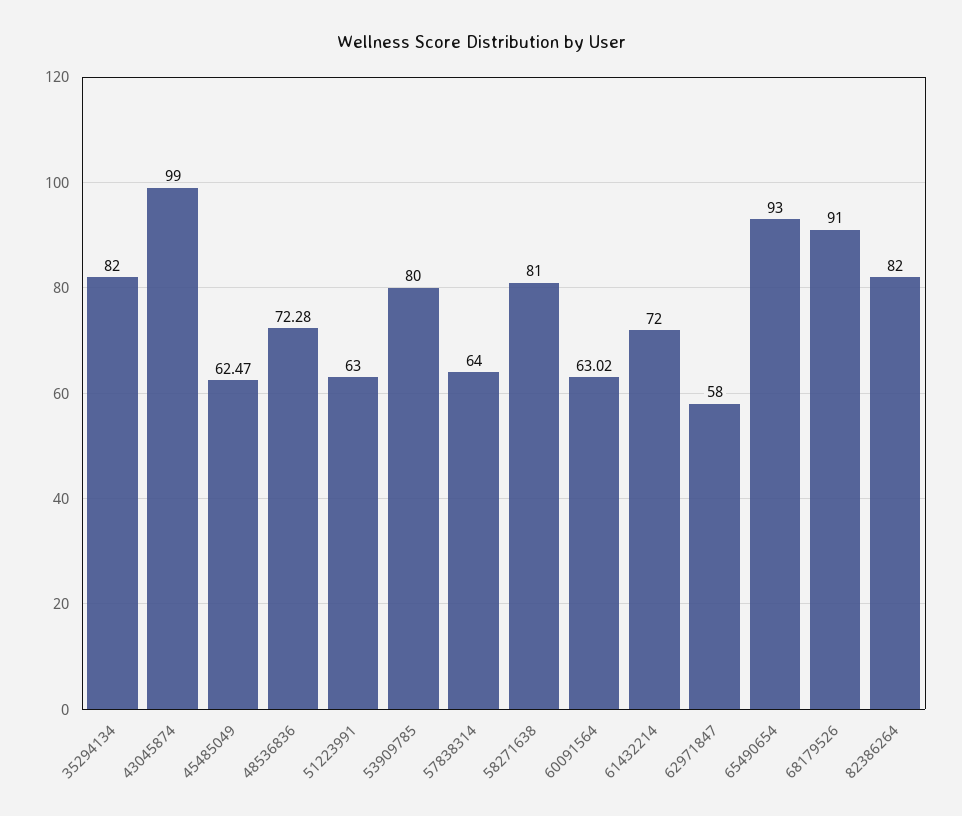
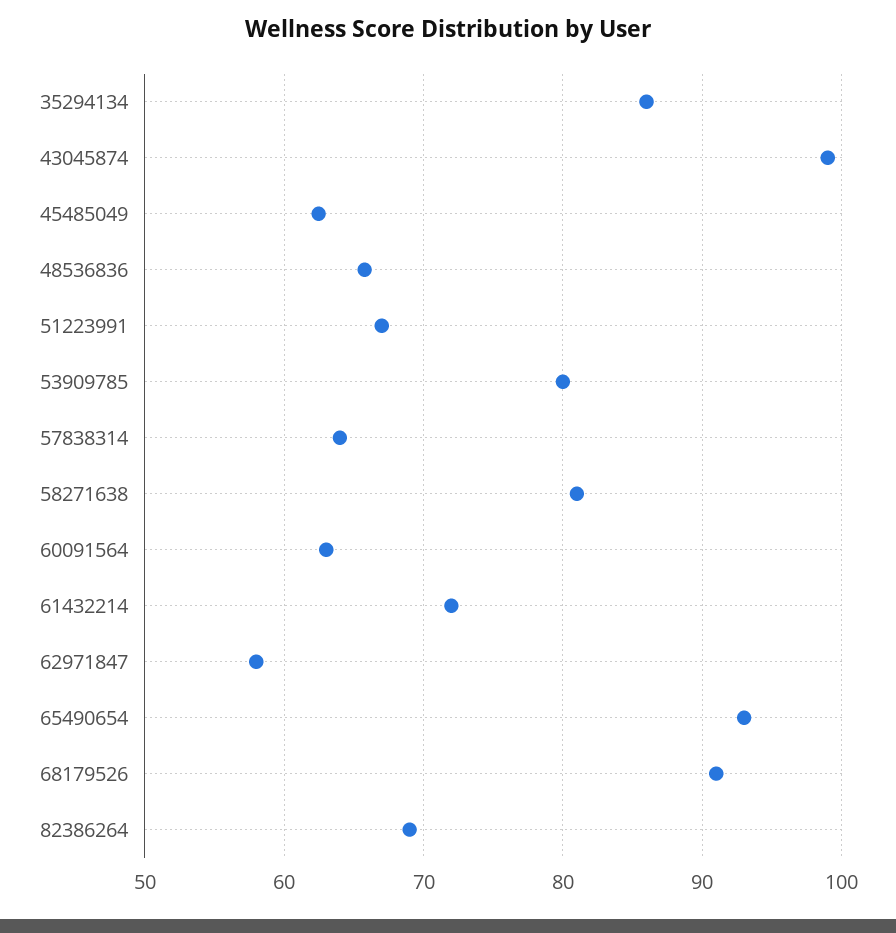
  {
-   "35294134": 82,
+   "35294134": 86,
    "43045874": 99,
    "45485049": 62.47,
-   "48536836": 72.28,
+   "48536836": 66,
-   "51223991": 63,
+   "51223991": 67,
    "53909785": 80,
    "57838314": 64,
    "58271638": 81,
    "60091564": 63.02,
    "61432214": 72,
    "62971847": 58,
    "65490654": 93,
    "68179526": 91,
-   "82386264": 82
+   "82386264": 69
  }

